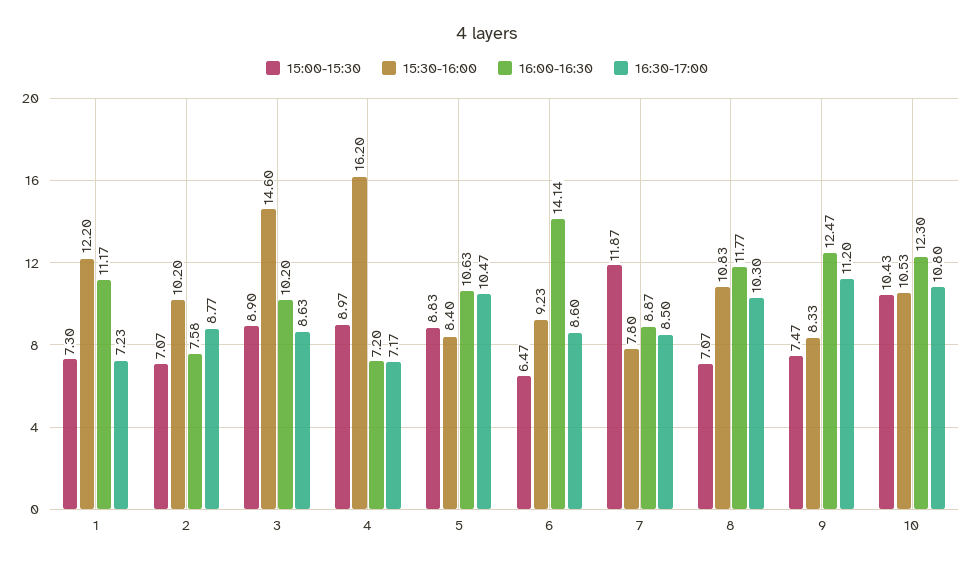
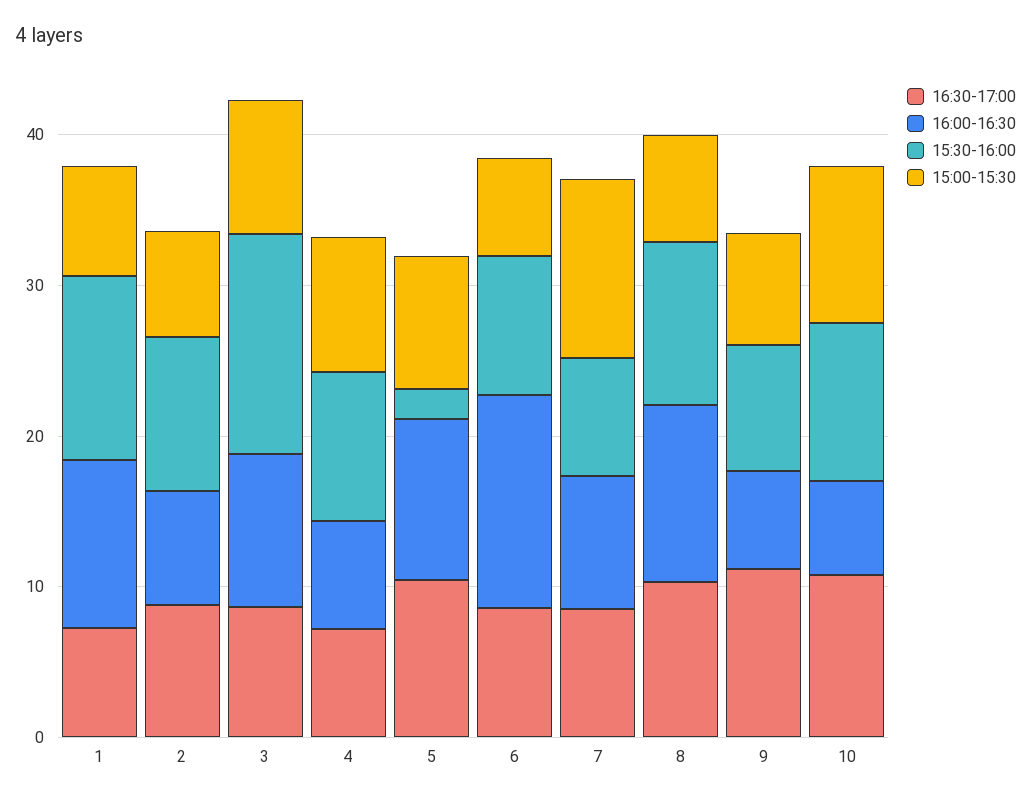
  {
    "15:00-15:30": {
      "1": 7.3,
      "2": 7.07,
      "3": 8.9,
      "4": 8.97,
      "5": 8.83,
      "6": 6.47,
      "7": 11.87,
      "8": 7.07,
      "9": 7.47,
      "10": 10.43
    },
    "15:30-16:00": {
      "1": 12.2,
      "2": 10.2,
      "3": 14.6,
-     "4": 16.2,
+     "4": 10,
-     "5": 8.4,
+     "5": 2,
      "6": 9.23,
      "7": 7.8,
      "8": 10.83,
      "9": 8.33,
      "10": 10.53
    },
    "16:00-16:30": {
      "1": 11.17,
      "2": 7.58,
      "3": 10.2,
      "4": 7.2,
      "5": 10.63,
      "6": 14.14,
      "7": 8.87,
      "8": 11.77,
-     "9": 12.47,
+     "9": 6,
-     "10": 12.3
+     "10": 6
    },
    "16:30-17:00": {
      "1": 7.23,
      "2": 8.77,
      "3": 8.63,
      "4": 7.17,
      "5": 10.47,
      "6": 8.6,
      "7": 8.5,
      "8": 10.3,
      "9": 11.2,
      "10": 10.8
    }
  }

